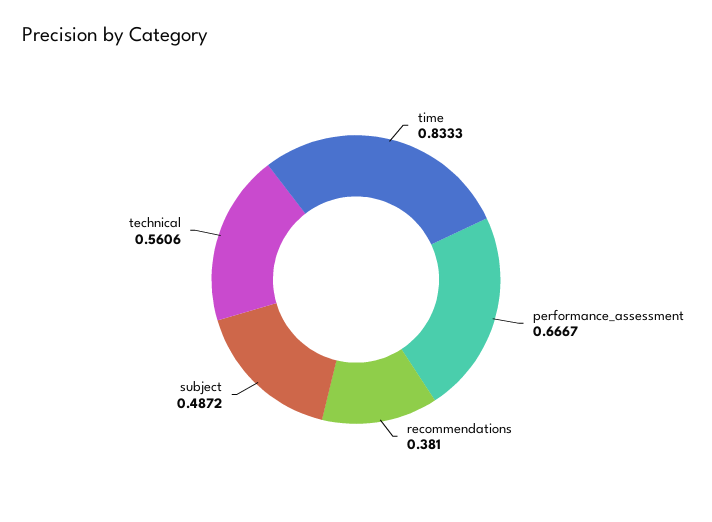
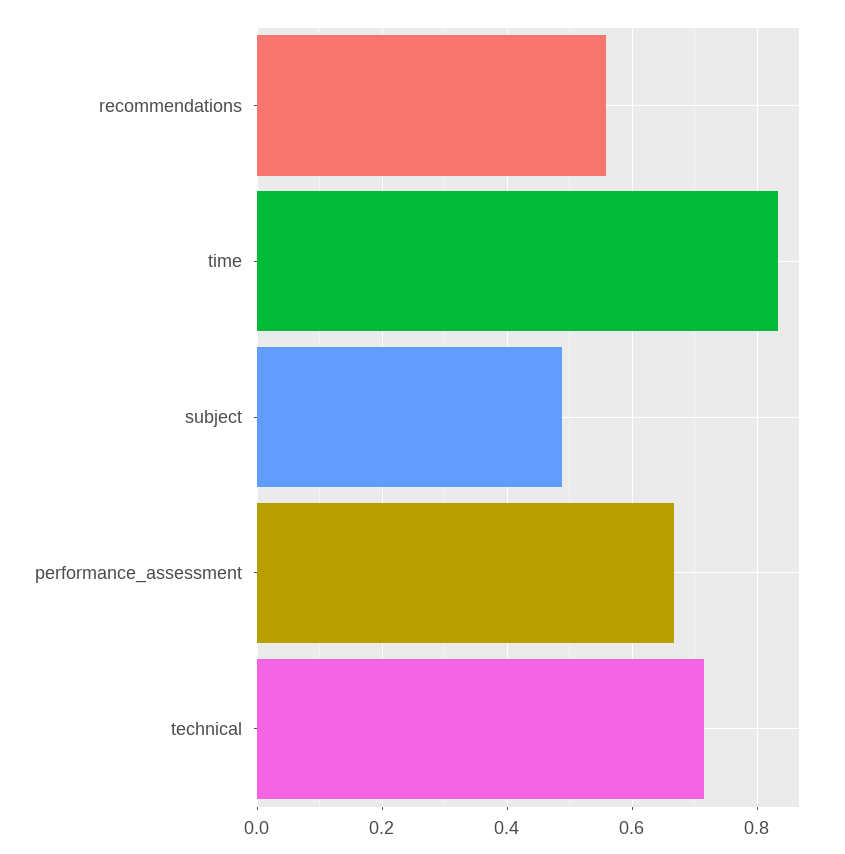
  {
    "time": 0.8333,
    "performance_assessment": 0.6667,
-   "recommendations": 0.381,
+   "recommendations": 0.56,
    "subject": 0.4872,
-   "technical": 0.5606
+   "technical": 0.72
  }

